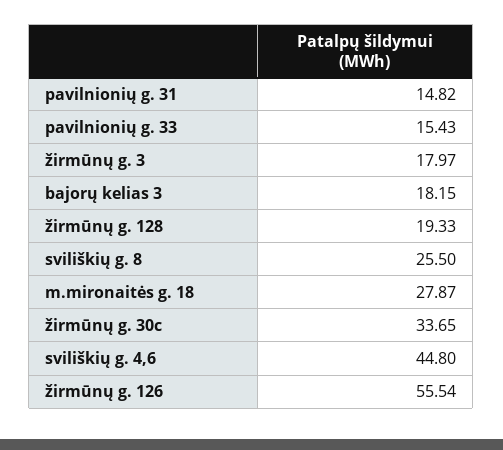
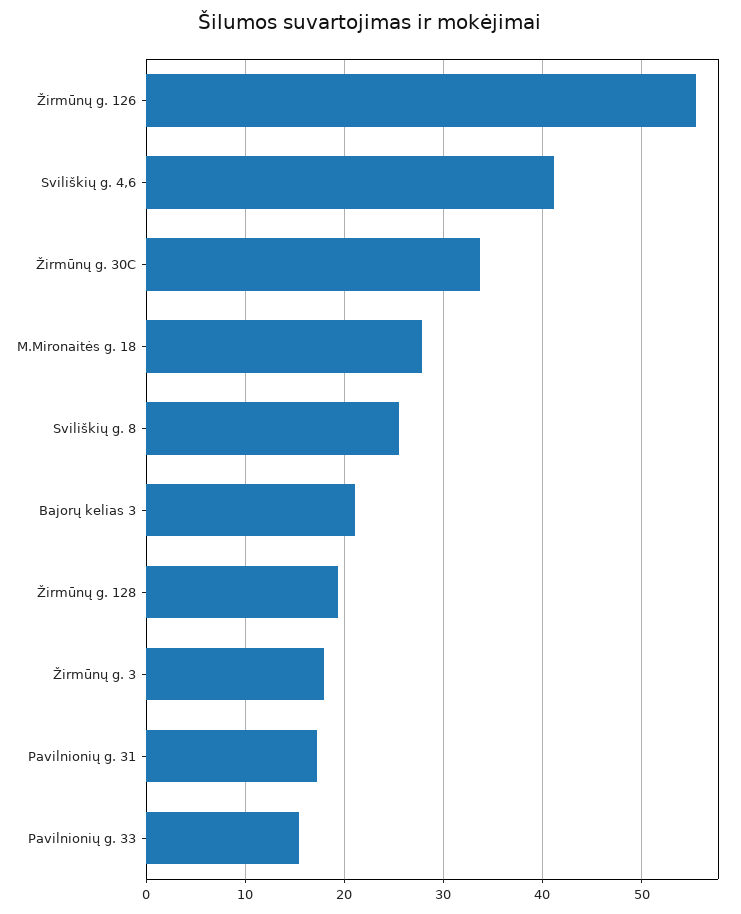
  {
-   "pavilnionių g. 31": 14.82,
+   "pavilnionių g. 31": 17,
    "pavilnionių g. 33": 15.43,
    "žirmūnų g. 3": 17.97,
-   "bajorų kelias 3": 18.15,
+   "bajorų kelias 3": 21,
    "žirmūnų g. 128": 19.33,
    "sviliškių g. 8": 25.5,
    "m.mironaitės g. 18": 27.87,
    "žirmūnų g. 30c": 33.65,
-   "sviliškių g. 4,6": 44.8,
+   "sviliškių g. 4,6": 41,
    "žirmūnų g. 126": 55.54
  }

